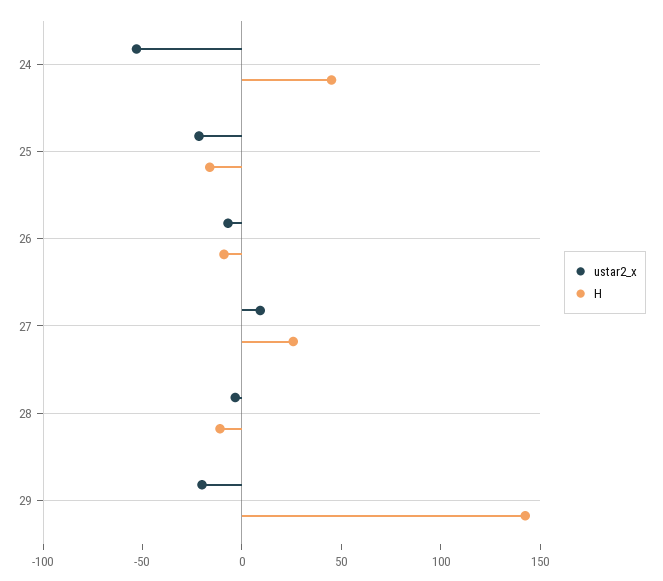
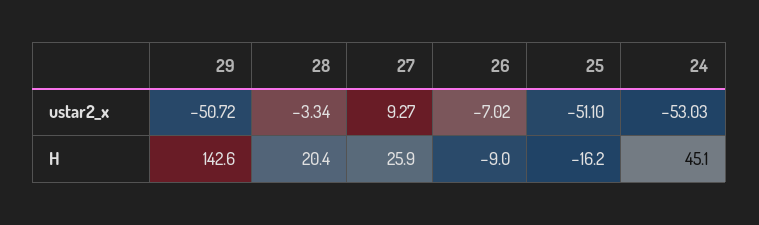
  {
    "ustar2_x": {
      "24": -53.03,
-     "25": -20,
+     "25": -51.1,
      "26": -7.02,
      "27": 9.27,
      "28": -3.34,
-     "29": -20
+     "29": -50.72
    },
    "H": {
      "24": 45.1,
      "25": -16.2,
      "26": -9,
      "27": 25.9,
-     "28": -10,
+     "28": 20.4,
      "29": 142.6
    }
  }

